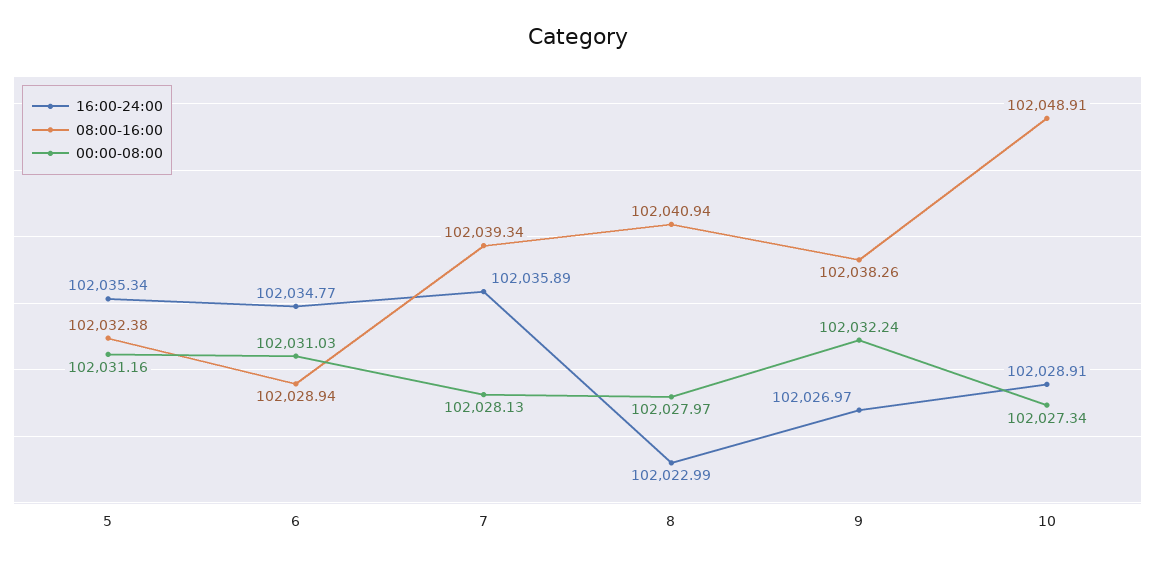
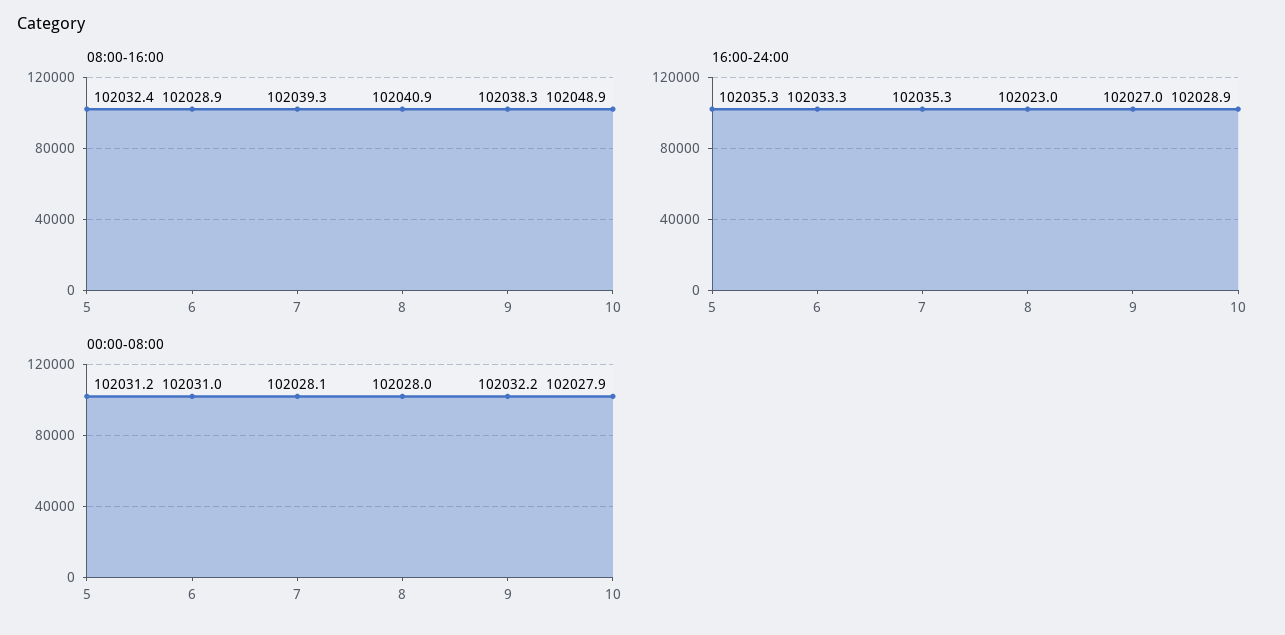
  {
    "16:00-24:00": {
      "5": 102035.34,
-     "6": 102034.77,
+     "6": 102033.3,
-     "7": 102035.89,
+     "7": 102035.3,
      "8": 102022.99,
      "9": 102026.97,
      "10": 102028.91
    },
    "08:00-16:00": {
      "5": 102032.38,
      "6": 102028.94,
      "7": 102039.34,
      "8": 102040.94,
      "9": 102038.26,
      "10": 102048.91
    },
    "00:00-08:00": {
      "5": 102031.16,
      "6": 102031.03,
      "7": 102028.13,
      "8": 102027.97,
      "9": 102032.24,
-     "10": 102027.34
+     "10": 102027.9
    }
  }

